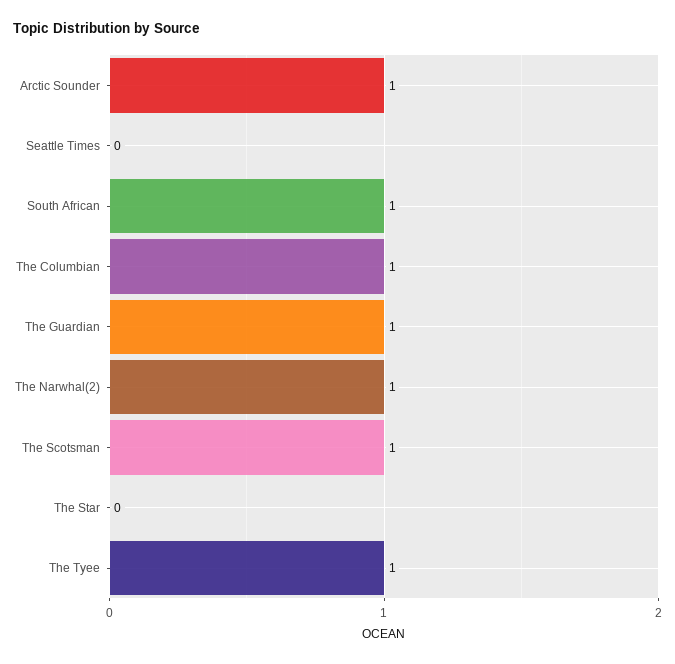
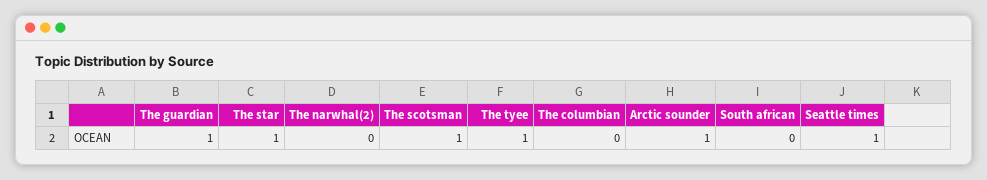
  {
    "Arctic Sounder": 1,
-   "Seattle Times": 0,
+   "Seattle Times": 1,
-   "South African": 1,
+   "South African": 0,
-   "The Columbian": 1,
+   "The Columbian": 0,
    "The Guardian": 1,
-   "The Narwhal(2)": 1,
+   "The Narwhal(2)": 0,
    "The Scotsman": 1,
-   "The Star": 0,
+   "The Star": 1,
    "The Tyee": 1
  }

